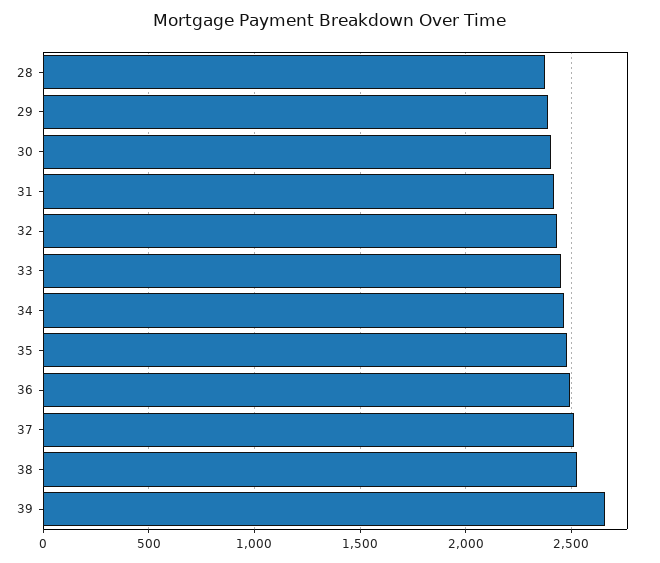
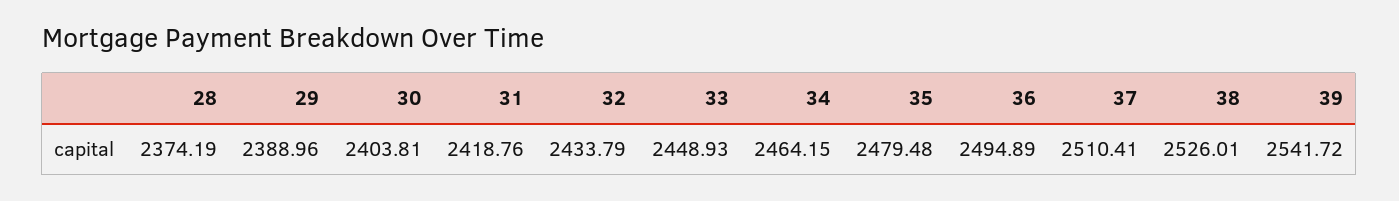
  {
    "28": 2374.19,
    "29": 2388.96,
    "30": 2403.81,
    "31": 2418.76,
    "32": 2433.79,
    "33": 2448.93,
    "34": 2464.15,
    "35": 2479.48,
    "36": 2494.89,
    "37": 2510.41,
    "38": 2526.01,
-   "39": 2650
+   "39": 2541.72
  }

